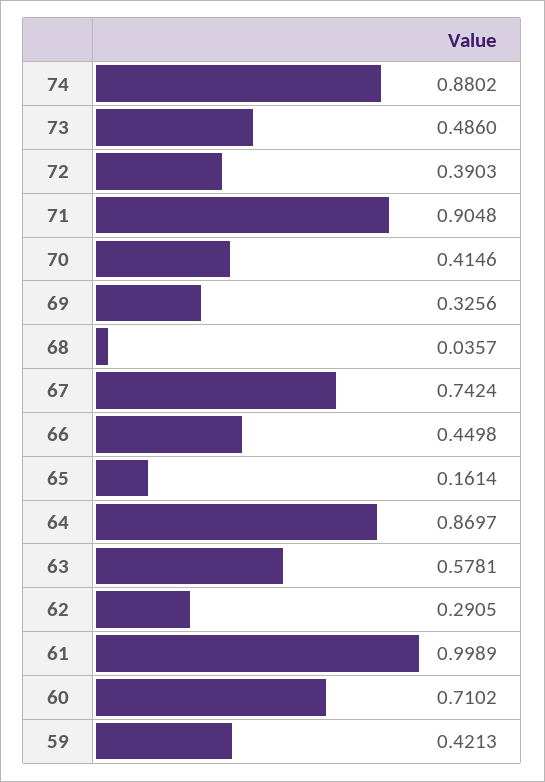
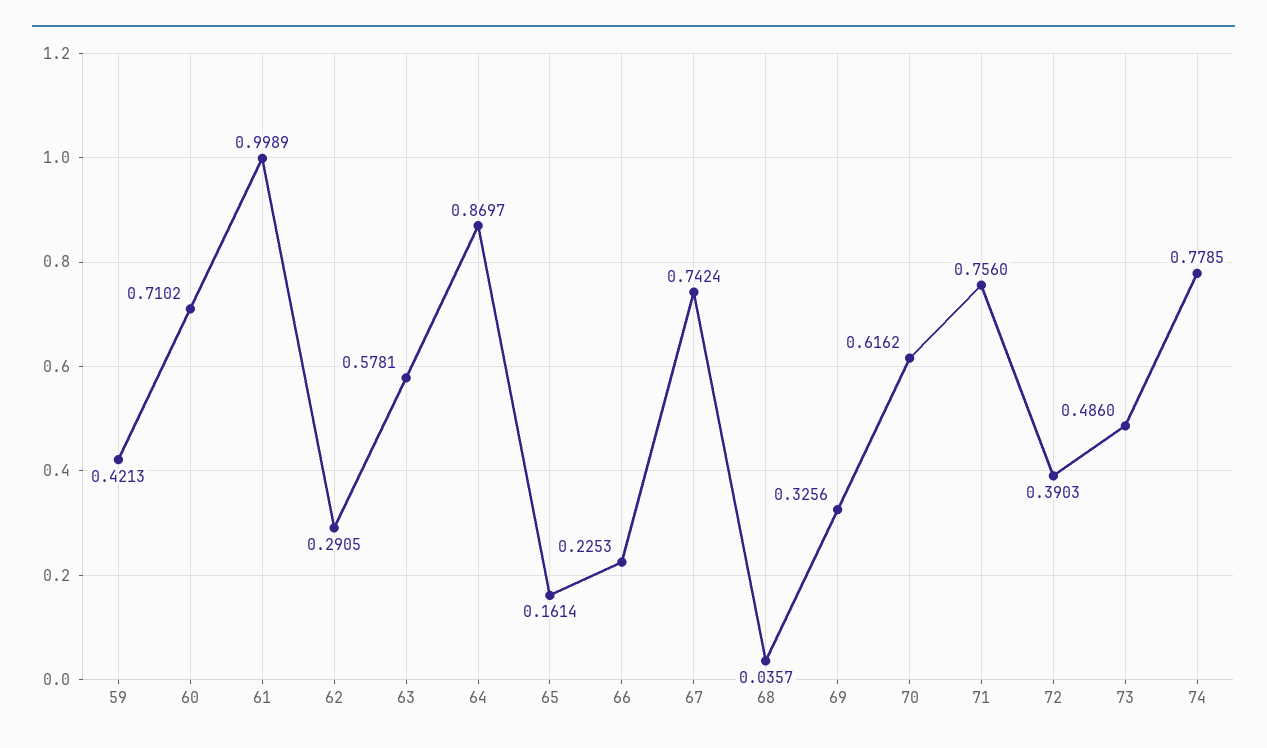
  {
-   "74": 0.8802,
+   "74": 0.7785,
    "73": 0.486,
    "72": 0.3903,
-   "71": 0.9048,
+   "71": 0.756,
-   "70": 0.4146,
+   "70": 0.6162,
    "69": 0.3256,
    "68": 0.0357,
    "67": 0.7424,
-   "66": 0.4498,
+   "66": 0.2253,
    "65": 0.1614,
    "64": 0.8697,
    "63": 0.5781,
    "62": 0.2905,
    "61": 0.9989,
    "60": 0.7102,
    "59": 0.4213
  }

